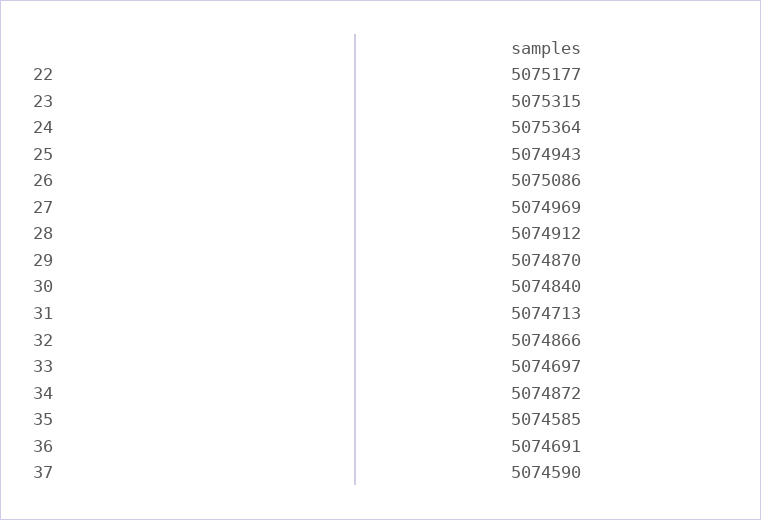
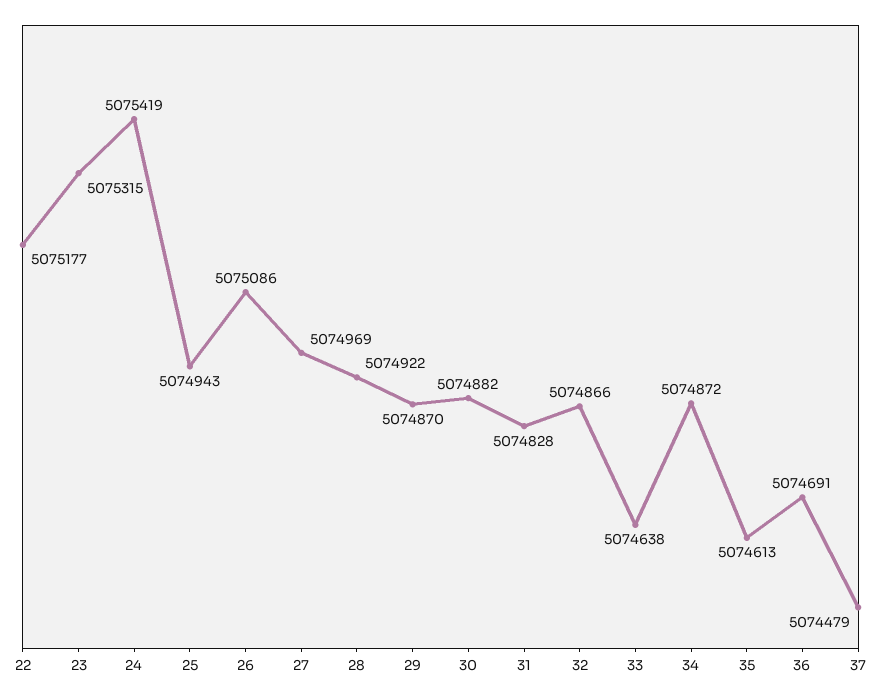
  {
    "22": 5075177,
    "23": 5075315,
-   "24": 5075364,
+   "24": 5075419,
    "25": 5074943,
    "26": 5075086,
    "27": 5074969,
-   "28": 5074912,
+   "28": 5074922,
    "29": 5074870,
-   "30": 5074840,
+   "30": 5074882,
-   "31": 5074713,
+   "31": 5074828,
    "32": 5074866,
-   "33": 5074697,
+   "33": 5074638,
    "34": 5074872,
-   "35": 5074585,
+   "35": 5074613,
    "36": 5074691,
-   "37": 5074590
+   "37": 5074479
  }

